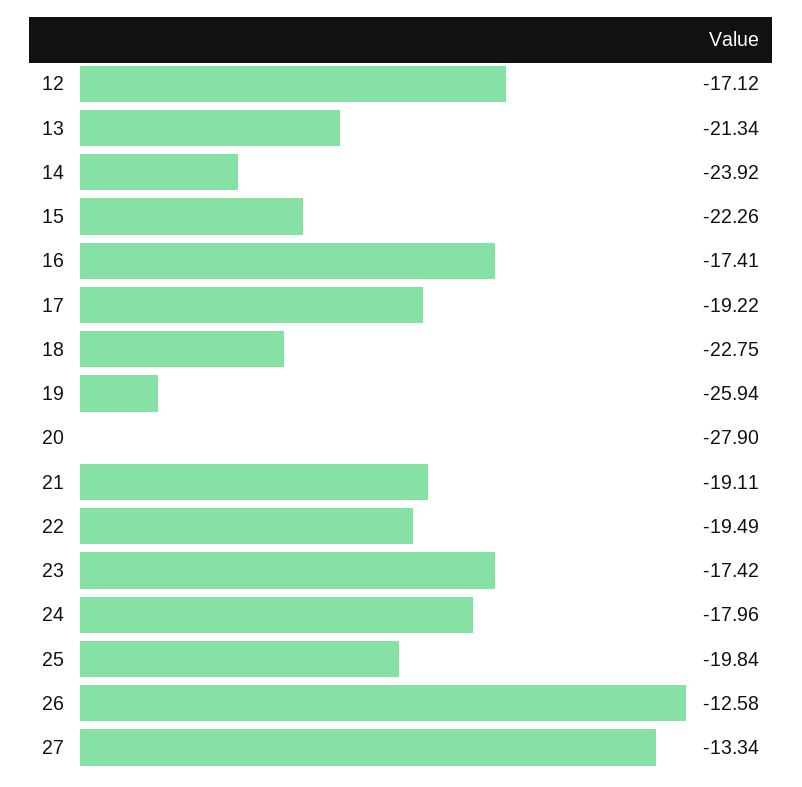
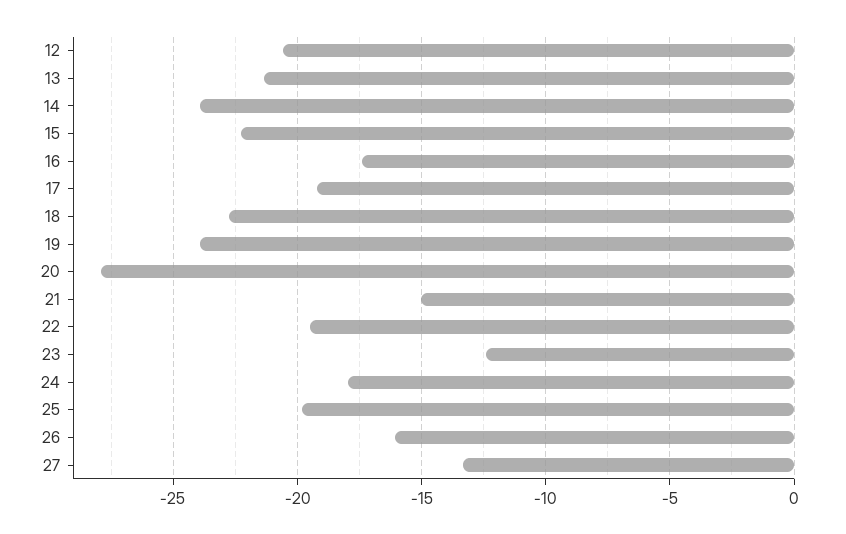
  {
-   "12": -17.12,
+   "12": -20.5,
    "13": -21.34,
    "14": -23.92,
    "15": -22.26,
    "16": -17.41,
    "17": -19.22,
    "18": -22.75,
-   "19": -25.94,
+   "19": -24,
    "20": -27.9,
-   "21": -19.11,
+   "21": -15,
    "22": -19.49,
-   "23": -17.42,
+   "23": -12.5,
    "24": -17.96,
    "25": -19.84,
-   "26": -12.58,
+   "26": -16,
    "27": -13.34
  }

